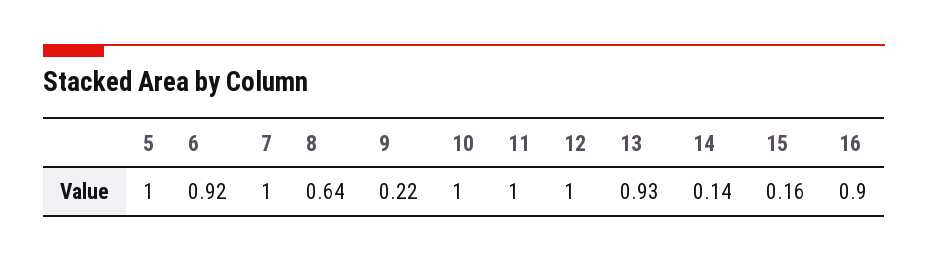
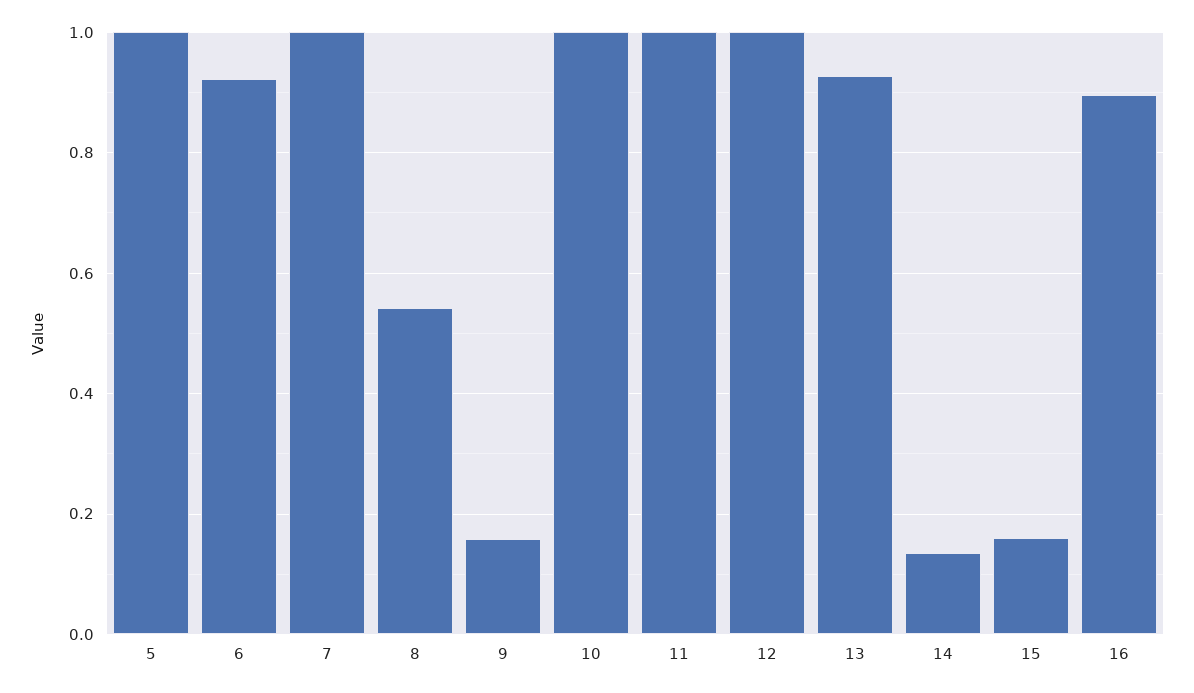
  {
    "5": 1,
    "6": 0.92,
    "7": 1,
-   "8": 0.64,
+   "8": 0.54,
-   "9": 0.22,
+   "9": 0.16,
    "10": 1,
    "11": 1,
    "12": 1,
    "13": 0.93,
    "14": 0.14,
    "15": 0.16,
    "16": 0.9
  }

